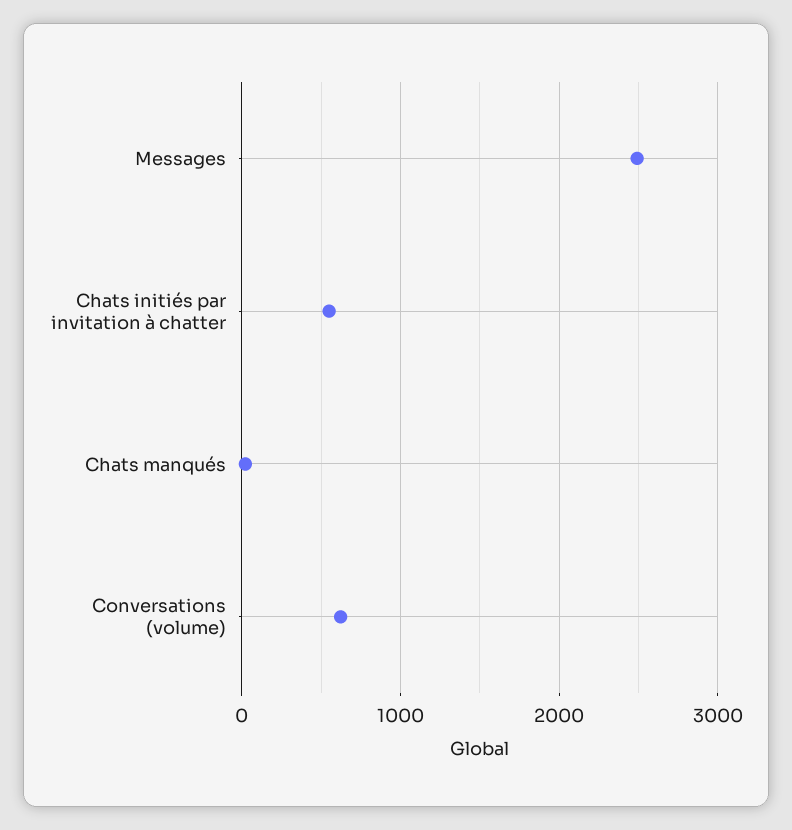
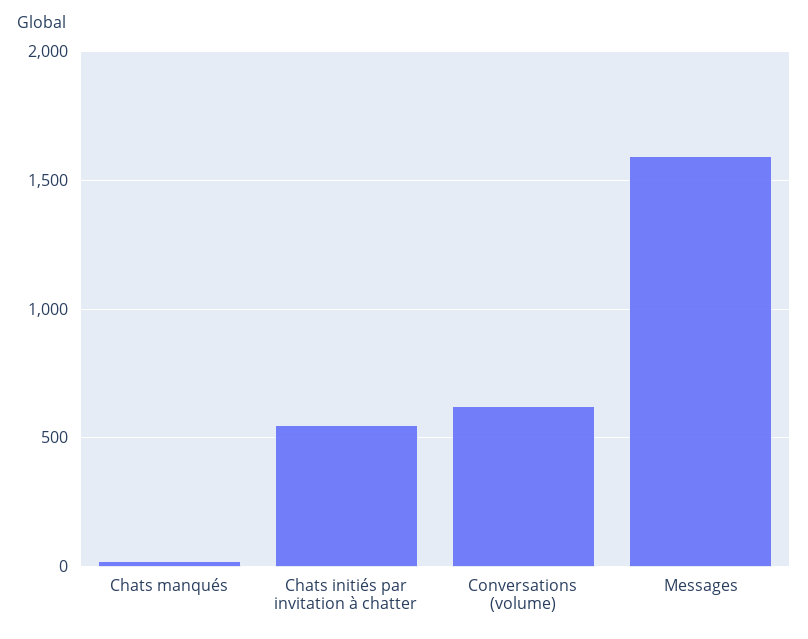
  {
-   "Messages": 2500,
+   "Messages": 1600,
    "Chats initiés par invitation à chatter": 550,
    "Chats manqués": 0,
    "Conversations (volume)": 600
  }

